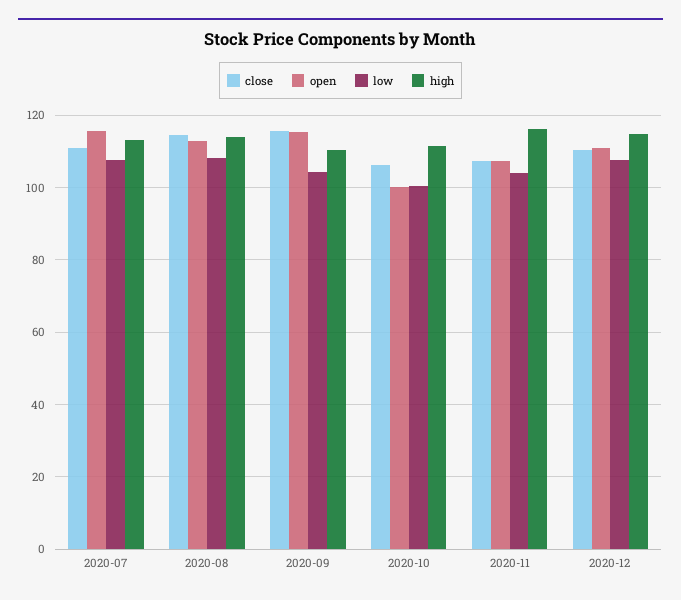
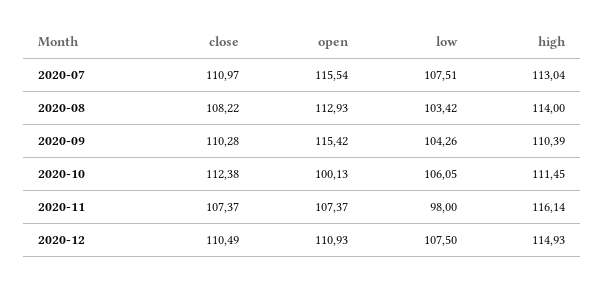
  {
    "close": {
      "2020-07": 110.97,
-     "2020-08": 114,
+     "2020-08": 108.22,
-     "2020-09": 116,
+     "2020-09": 110.28,
-     "2020-10": 106,
+     "2020-10": 112.38,
      "2020-11": 107.37,
      "2020-12": 110.49
    },
    "open": {
      "2020-07": 115.54,
      "2020-08": 112.93,
      "2020-09": 115.42,
      "2020-10": 100.13,
      "2020-11": 107.37,
      "2020-12": 110.93
    },
    "low": {
      "2020-07": 107.51,
-     "2020-08": 108,
+     "2020-08": 103.42,
      "2020-09": 104.26,
-     "2020-10": 100,
+     "2020-10": 106.05,
-     "2020-11": 104,
+     "2020-11": 98,
      "2020-12": 107.5
    },
    "high": {
      "2020-07": 113.04,
      "2020-08": 114,
      "2020-09": 110.39,
      "2020-10": 111.45,
      "2020-11": 116.14,
      "2020-12": 114.93
    }
  }

